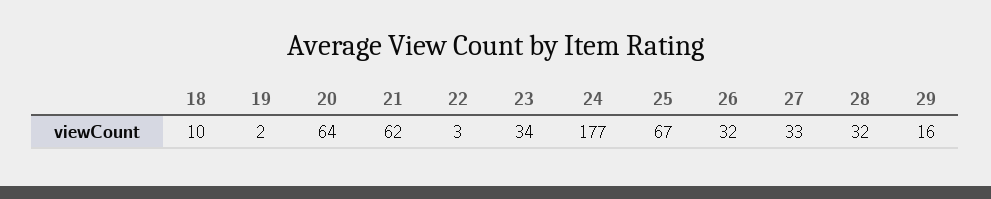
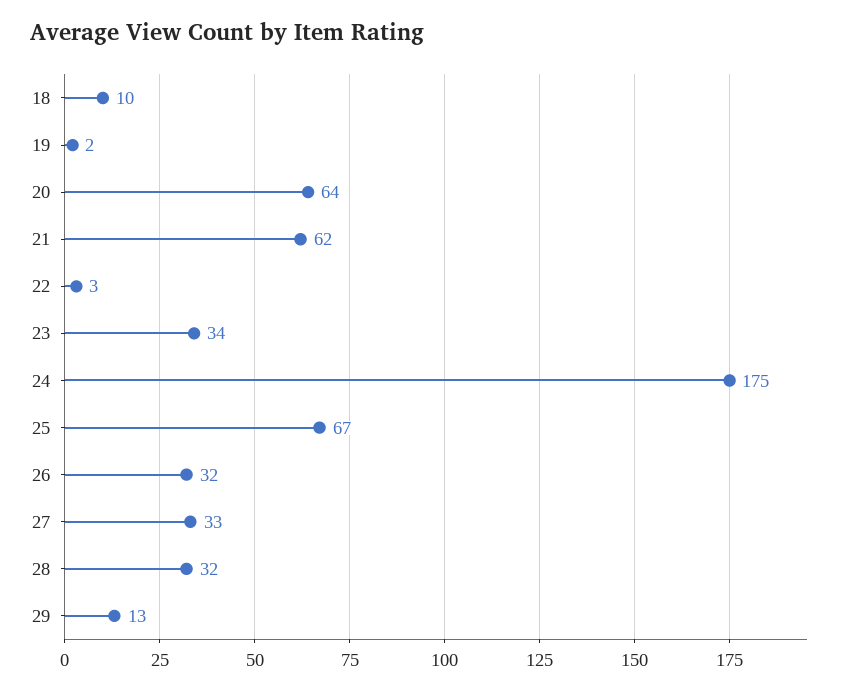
  {
    "18": 10,
    "19": 2,
    "20": 64,
    "21": 62,
    "22": 3,
    "23": 34,
-   "24": 177,
+   "24": 175,
    "25": 67,
    "26": 32,
    "27": 33,
    "28": 32,
-   "29": 16
+   "29": 13
  }

